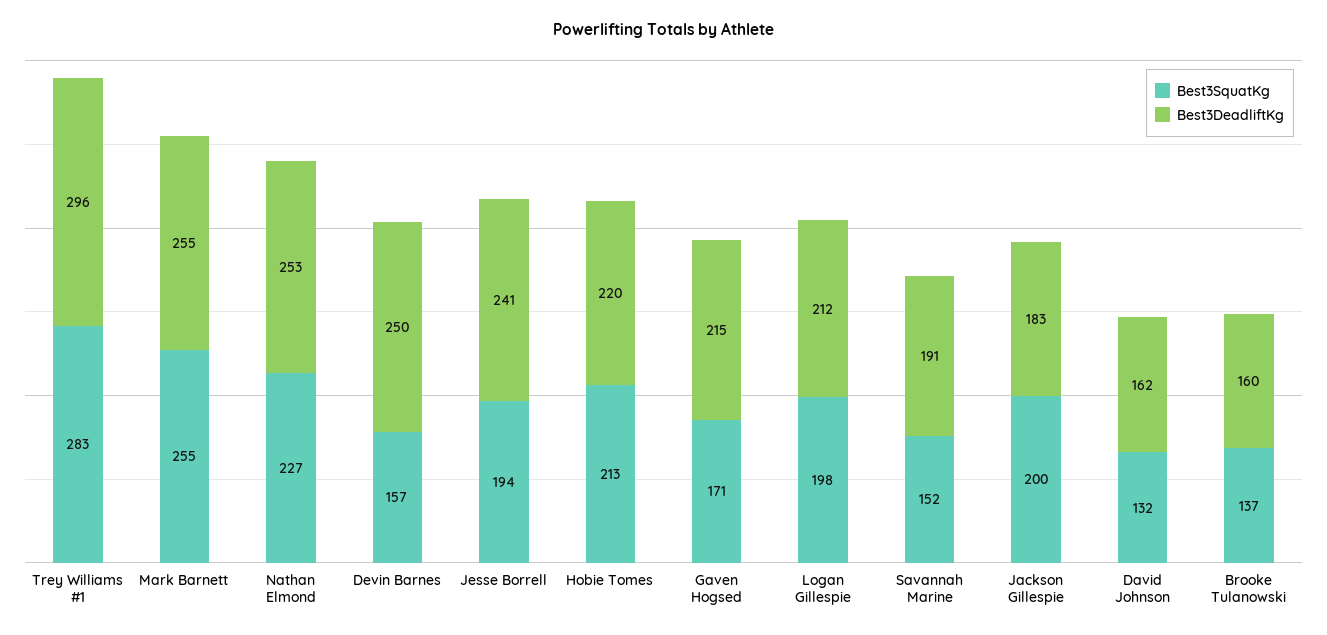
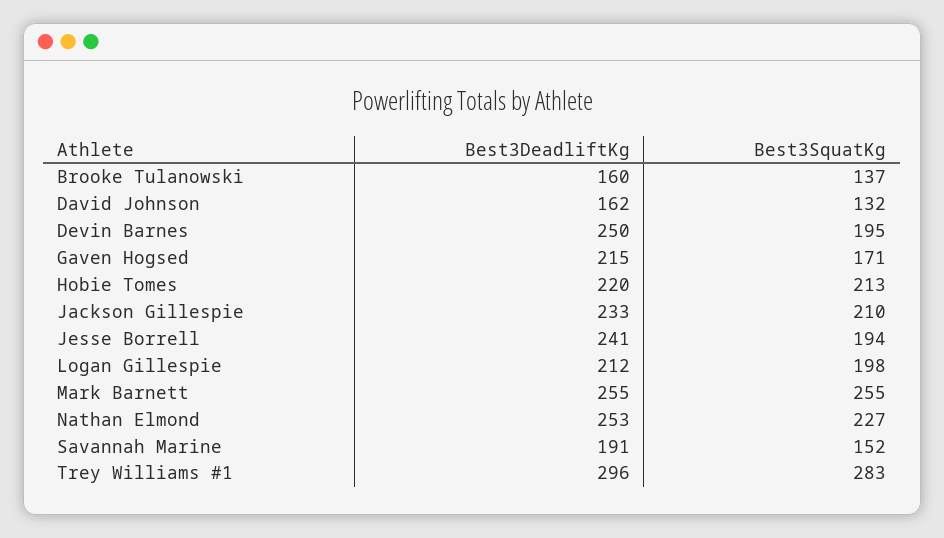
  {
    "Best3SquatKg": {
      "Trey Williams #1": 283,
      "Mark Barnett": 255,
      "Nathan Elmond": 227,
-     "Devin Barnes": 157,
+     "Devin Barnes": 195,
      "Jesse Borrell": 194,
      "Hobie Tomes": 213,
      "Gaven Hogsed": 171,
      "Logan Gillespie": 198,
      "Savannah Marine": 152,
-     "Jackson Gillespie": 200,
+     "Jackson Gillespie": 210,
      "David Johnson": 132,
      "Brooke Tulanowski": 137
    },
    "Best3DeadliftKg": {
      "Trey Williams #1": 296,
      "Mark Barnett": 255,
      "Nathan Elmond": 253,
      "Devin Barnes": 250,
      "Jesse Borrell": 241,
      "Hobie Tomes": 220,
      "Gaven Hogsed": 215,
      "Logan Gillespie": 212,
      "Savannah Marine": 191,
-     "Jackson Gillespie": 183,
+     "Jackson Gillespie": 233,
      "David Johnson": 162,
      "Brooke Tulanowski": 160
    }
  }

